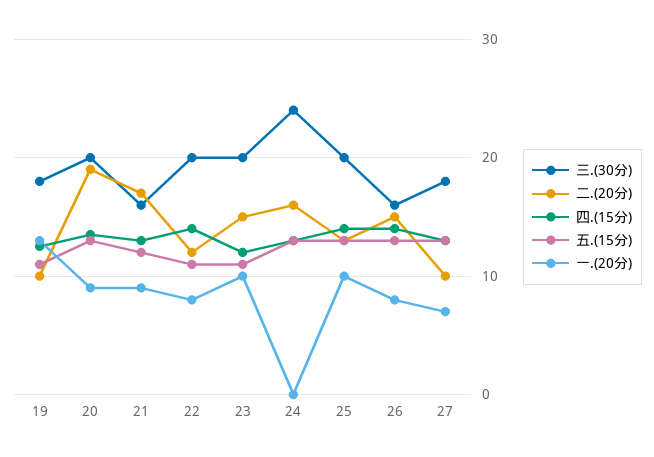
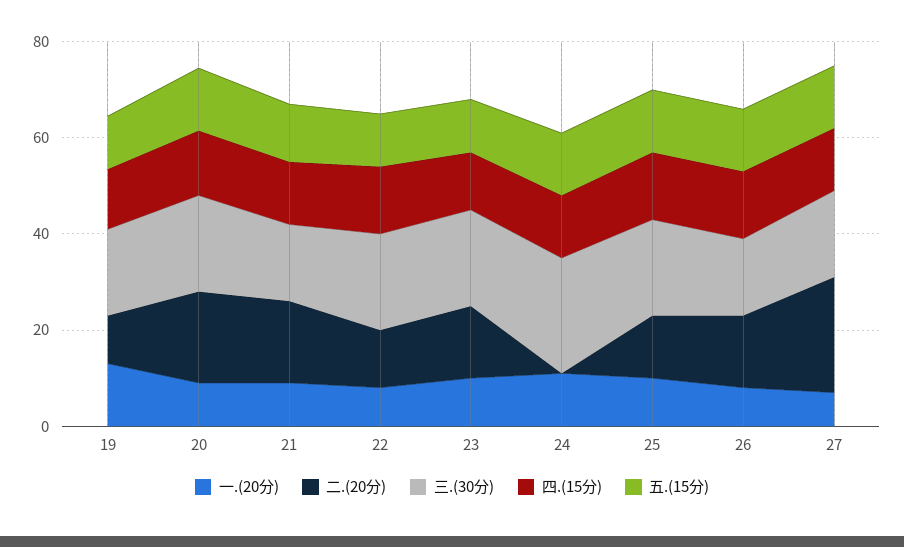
  {
    "三.(30分)": {
      "19": 18,
      "20": 20,
      "21": 16,
      "22": 20,
      "23": 20,
      "24": 24,
      "25": 20,
      "26": 16,
      "27": 18
    },
    "二.(20分)": {
      "19": 10,
      "20": 19,
      "21": 17,
      "22": 12,
      "23": 15,
-     "24": 16,
+     "24": 0,
      "25": 13,
      "26": 15,
-     "27": 10
+     "27": 25
    },
    "四.(15分)": {
      "19": 13,
      "20": 14,
      "21": 13,
      "22": 14,
      "23": 12,
      "24": 13,
      "25": 14,
      "26": 14,
      "27": 13
    },
    "五.(15分)": {
      "19": 11,
      "20": 13,
      "21": 12,
      "22": 11,
      "23": 11,
      "24": 13,
      "25": 13,
      "26": 13,
      "27": 13
    },
    "一.(20分)": {
      "19": 13,
      "20": 9,
      "21": 9,
      "22": 8,
      "23": 10,
-     "24": 0,
+     "24": 10,
      "25": 10,
      "26": 8,
      "27": 7
    }
  }

